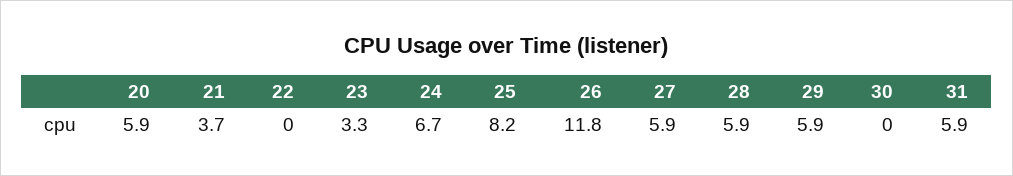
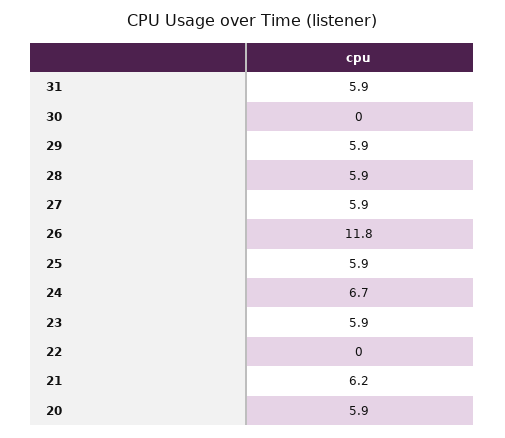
  {
    "20": 5.9,
-   "21": 3.7,
+   "21": 6.2,
    "22": 0,
-   "23": 3.3,
+   "23": 5.9,
    "24": 6.7,
-   "25": 8.2,
+   "25": 5.9,
    "26": 11.8,
    "27": 5.9,
    "28": 5.9,
    "29": 5.9,
    "30": 0,
    "31": 5.9
  }

